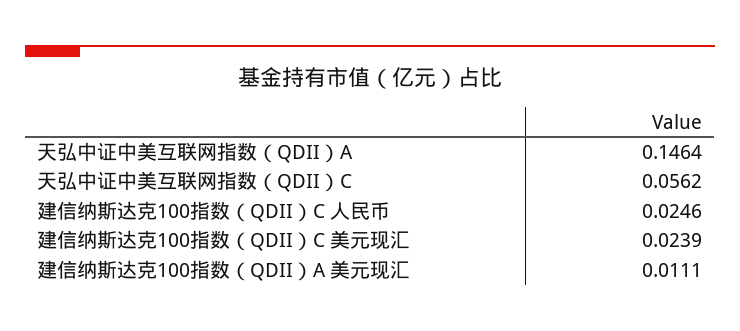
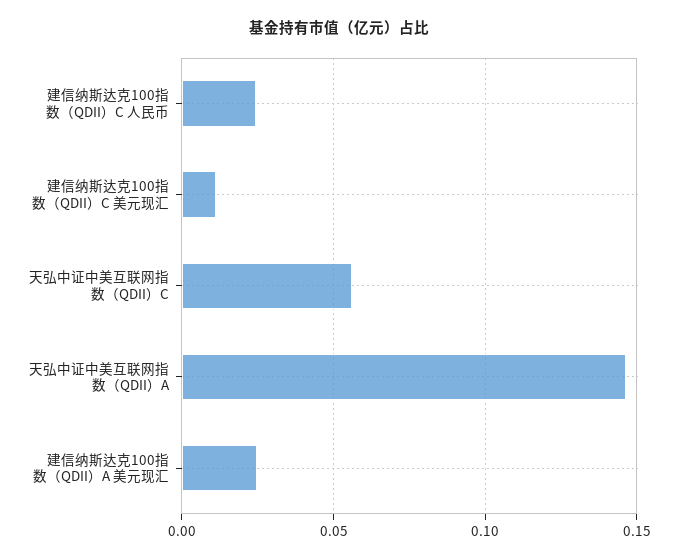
  {
    "天弘中证中美互联网指数（QDII）A": 0.1464,
    "天弘中证中美互联网指数（QDII）C": 0.0562,
    "建信纳斯达克100指数（QDII）C 人民币": 0.0246,
-   "建信纳斯达克100指数（QDII）C 美元现汇": 0.0239,
+   "建信纳斯达克100指数（QDII）C 美元现汇": 0.01,
-   "建信纳斯达克100指数（QDII）A 美元现汇": 0.0111
+   "建信纳斯达克100指数（QDII）A 美元现汇": 0.025
  }

